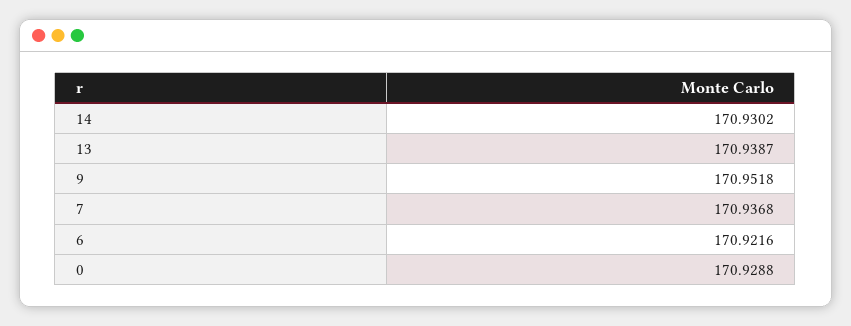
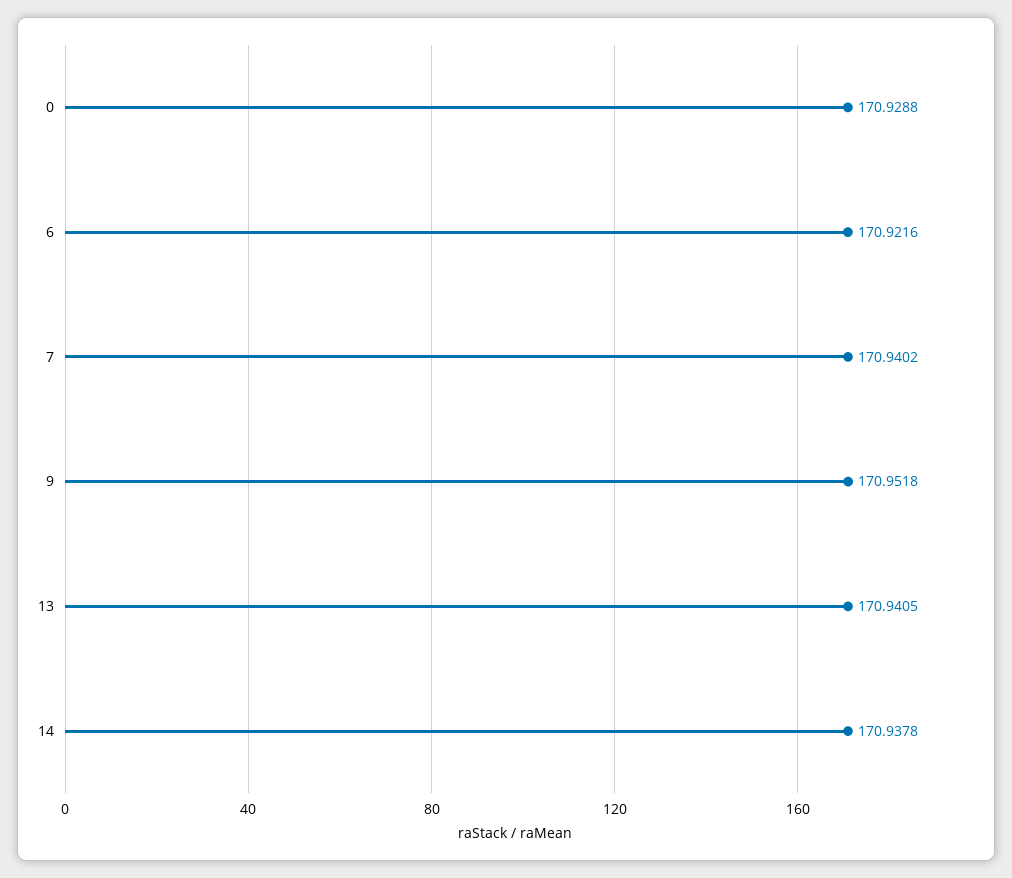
  {
-   "14": 170.9302,
+   "14": 170.9378,
-   "13": 170.9387,
+   "13": 170.9405,
    "9": 170.9518,
-   "7": 170.9368,
+   "7": 170.9402,
    "6": 170.9216,
    "0": 170.9288
  }

